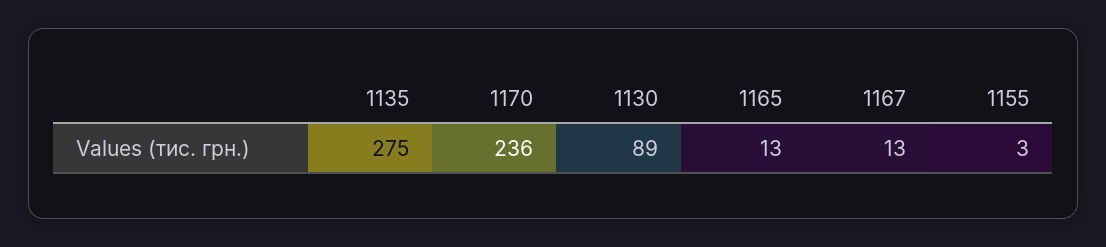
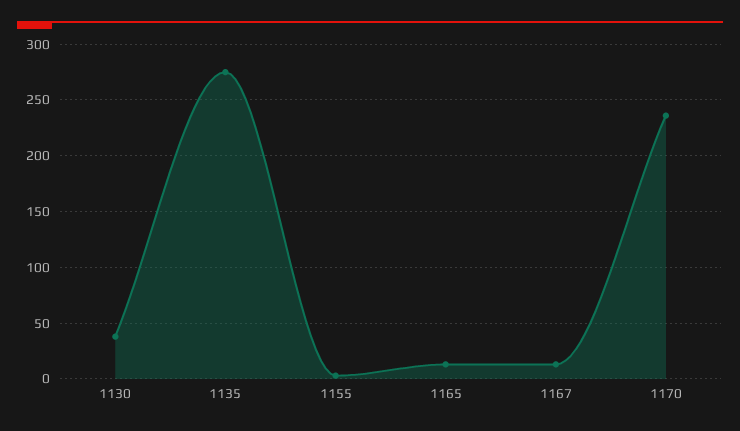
  {
    "1135": 275,
    "1170": 236,
-   "1130": 89,
+   "1130": 40,
    "1165": 13,
    "1167": 13,
    "1155": 3
  }

